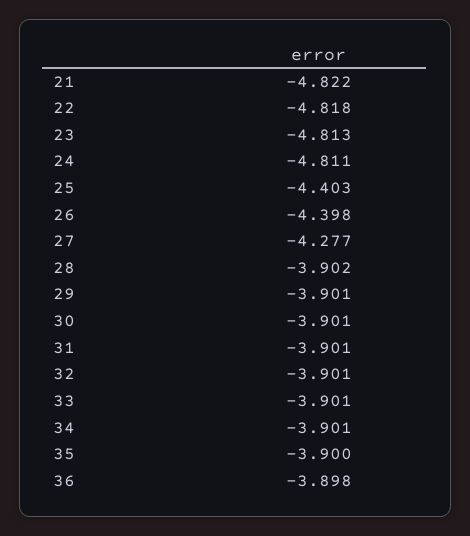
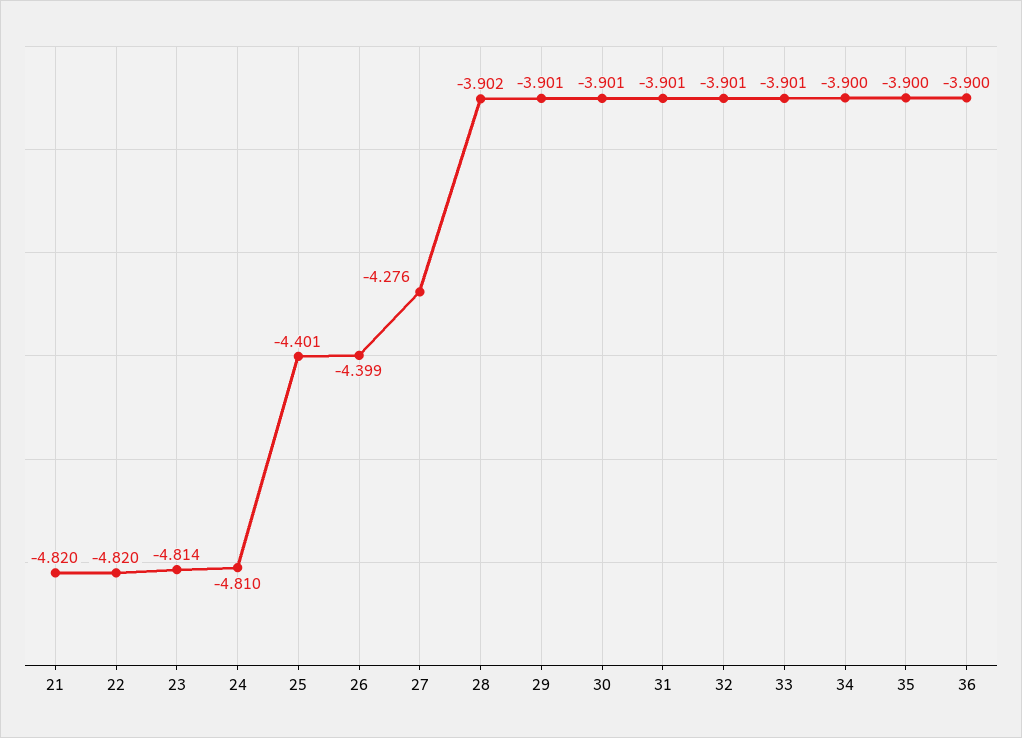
  {
-   "21": -4.822,
+   "21": -4.82,
-   "22": -4.818,
+   "22": -4.82,
-   "23": -4.813,
+   "23": -4.814,
-   "24": -4.811,
+   "24": -4.81,
-   "25": -4.403,
+   "25": -4.401,
-   "26": -4.398,
+   "26": -4.399,
-   "27": -4.277,
+   "27": -4.276,
    "28": -3.902,
    "29": -3.901,
    "30": -3.901,
    "31": -3.901,
    "32": -3.901,
    "33": -3.901,
-   "34": -3.901,
+   "34": -3.9,
    "35": -3.9,
-   "36": -3.898
+   "36": -3.9
  }

